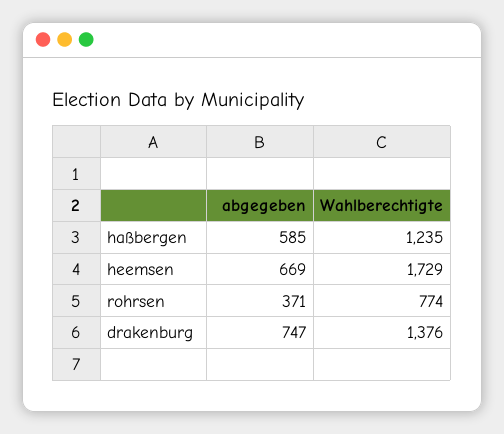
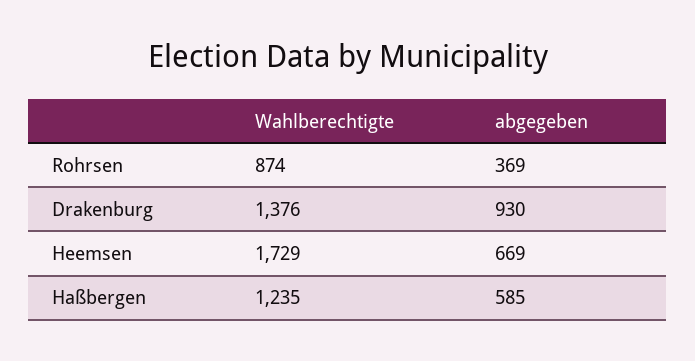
  {
    "abgegeben": {
      "haßbergen": 585,
      "heemsen": 669,
-     "rohrsen": 371,
+     "rohrsen": 369,
-     "drakenburg": 747
+     "drakenburg": 930
    },
    "Wahlberechtigte": {
      "haßbergen": 1235,
      "heemsen": 1729,
-     "rohrsen": 774,
+     "rohrsen": 874,
      "drakenburg": 1376
    }
  }

